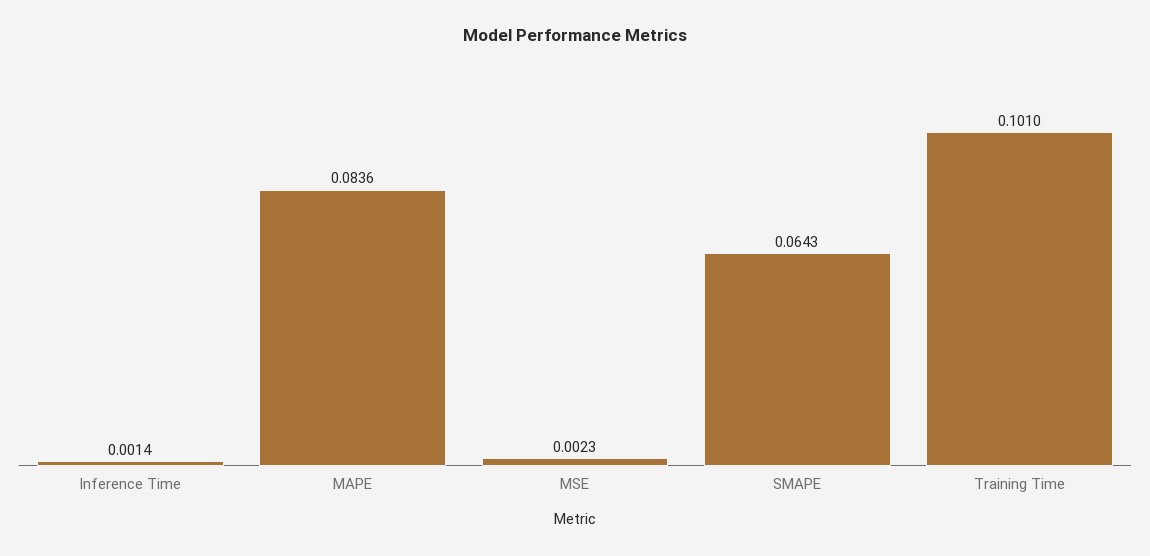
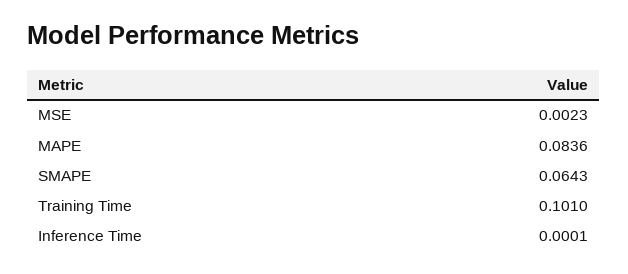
  {
-   "Inference Time": 0.0014,
+   "Inference Time": 0.0001,
    "MAPE": 0.0836,
    "MSE": 0.0023,
    "SMAPE": 0.0643,
    "Training Time": 0.101
  }

